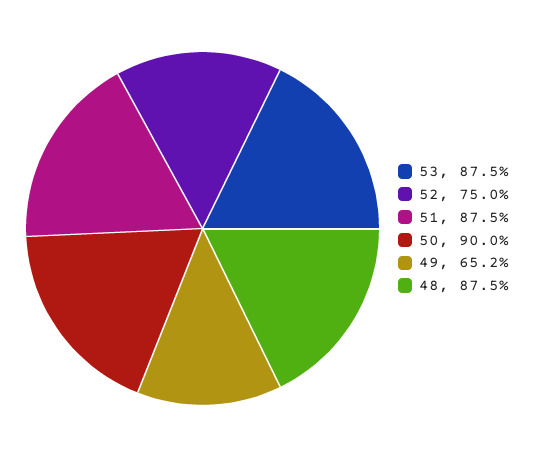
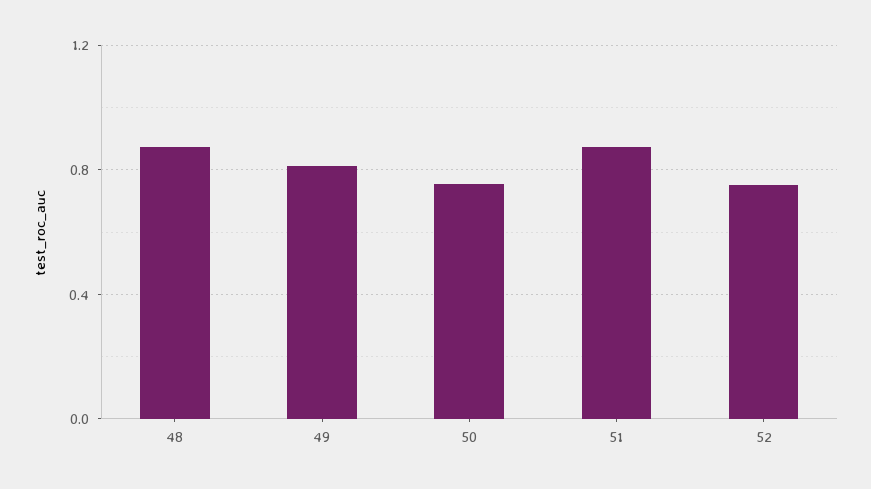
  {
-   "53": 0.875,
    "52": 0.75,
    "51": 0.875,
-   "50": 0.9,
+   "50": 0.75,
-   "49": 0.652,
+   "49": 0.8,
    "48": 0.875
  }

